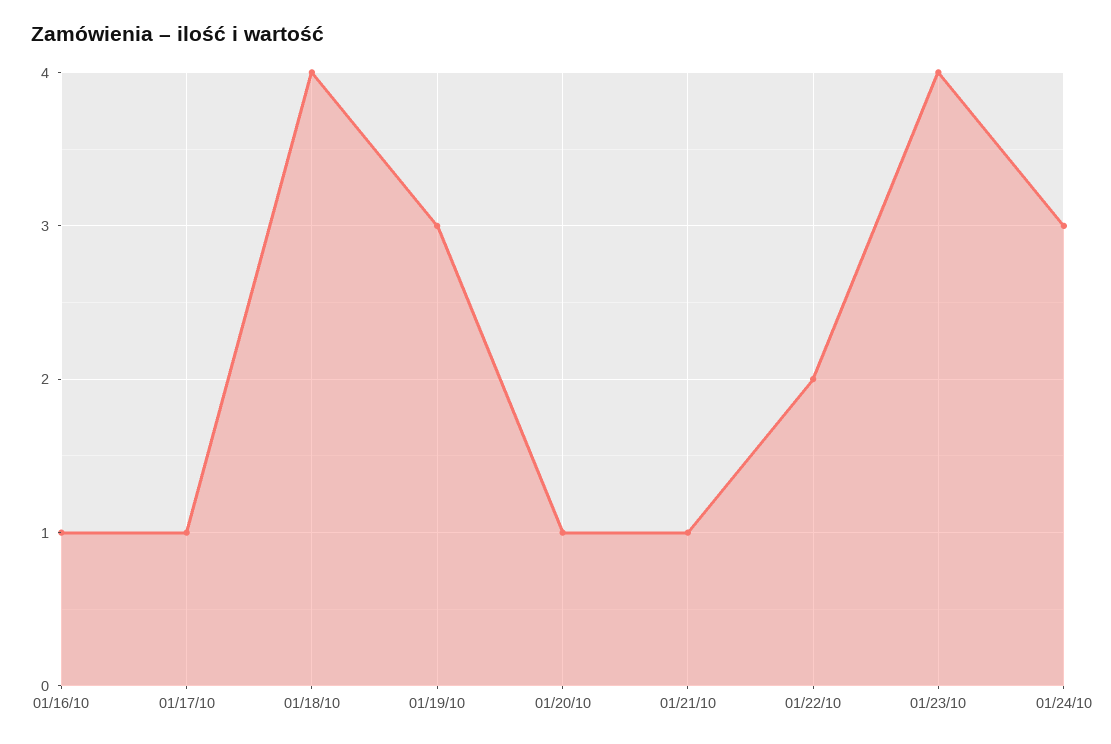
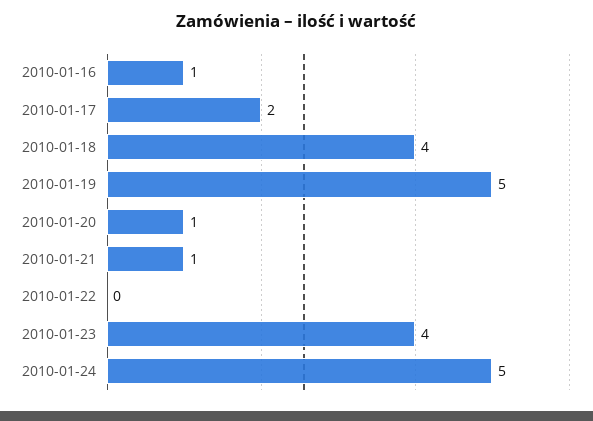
  {
    "01/16/10": 1,
-   "01/17/10": 1,
+   "01/17/10": 2,
    "01/18/10": 4,
-   "01/19/10": 3,
+   "01/19/10": 5,
    "01/20/10": 1,
    "01/21/10": 1,
-   "01/22/10": 2,
+   "01/22/10": 0,
    "01/23/10": 4,
-   "01/24/10": 3
+   "01/24/10": 5
  }

